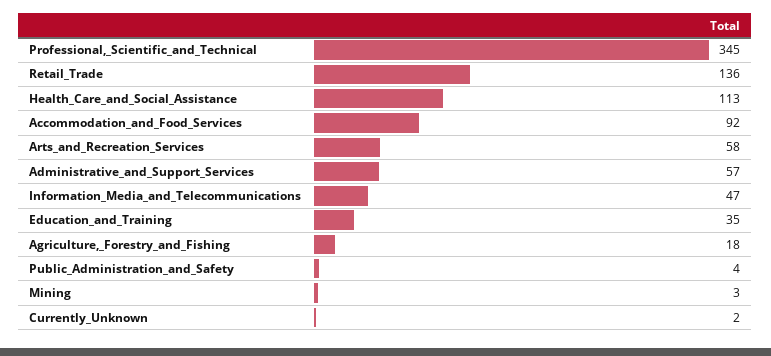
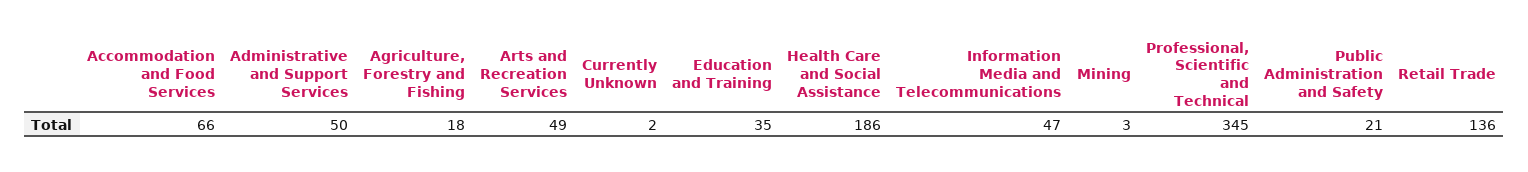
  {
    "Professional,_Scientific_and_Technical": 345,
    "Retail_Trade": 136,
-   "Health_Care_and_Social_Assistance": 113,
+   "Health_Care_and_Social_Assistance": 186,
-   "Accommodation_and_Food_Services": 92,
+   "Accommodation_and_Food_Services": 66,
-   "Arts_and_Recreation_Services": 58,
+   "Arts_and_Recreation_Services": 49,
-   "Administrative_and_Support_Services": 57,
+   "Administrative_and_Support_Services": 50,
    "Information_Media_and_Telecommunications": 47,
    "Education_and_Training": 35,
    "Agriculture,_Forestry_and_Fishing": 18,
-   "Public_Administration_and_Safety": 4,
+   "Public_Administration_and_Safety": 21,
    "Mining": 3,
    "Currently_Unknown": 2
  }

